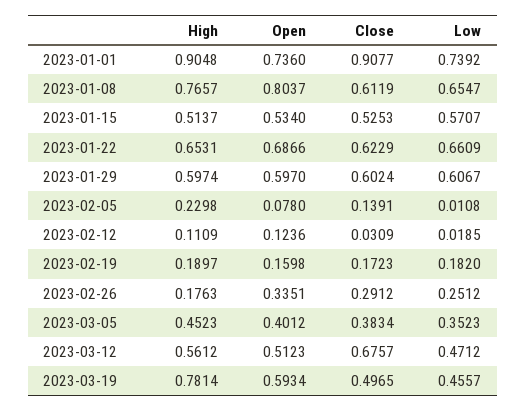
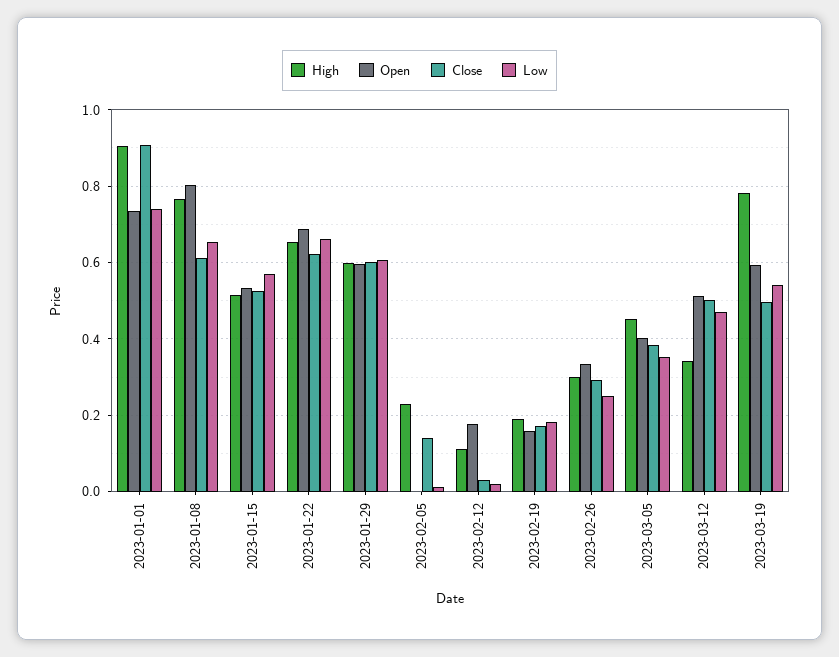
  {
    "High": {
      "2023-01-01": 0.9048,
      "2023-01-08": 0.7657,
      "2023-01-15": 0.5137,
      "2023-01-22": 0.6531,
      "2023-01-29": 0.5974,
      "2023-02-05": 0.2298,
      "2023-02-12": 0.1109,
      "2023-02-19": 0.1897,
-     "2023-02-26": 0.1763,
+     "2023-02-26": 0.3,
      "2023-03-05": 0.4523,
-     "2023-03-12": 0.5612,
+     "2023-03-12": 0.34,
      "2023-03-19": 0.7814
    },
    "Open": {
      "2023-01-01": 0.736,
      "2023-01-08": 0.8037,
      "2023-01-15": 0.534,
      "2023-01-22": 0.6866,
      "2023-01-29": 0.597,
-     "2023-02-05": 0.078,
+     "2023-02-05": 0,
-     "2023-02-12": 0.1236,
+     "2023-02-12": 0.18,
      "2023-02-19": 0.1598,
      "2023-02-26": 0.3351,
      "2023-03-05": 0.4012,
      "2023-03-12": 0.5123,
      "2023-03-19": 0.5934
    },
    "Close": {
      "2023-01-01": 0.9077,
      "2023-01-08": 0.6119,
      "2023-01-15": 0.5253,
      "2023-01-22": 0.6229,
      "2023-01-29": 0.6024,
      "2023-02-05": 0.1391,
      "2023-02-12": 0.0309,
      "2023-02-19": 0.1723,
      "2023-02-26": 0.2912,
      "2023-03-05": 0.3834,
-     "2023-03-12": 0.6757,
+     "2023-03-12": 0.5,
      "2023-03-19": 0.4965
    },
    "Low": {
      "2023-01-01": 0.7392,
      "2023-01-08": 0.6547,
      "2023-01-15": 0.5707,
      "2023-01-22": 0.6609,
      "2023-01-29": 0.6067,
      "2023-02-05": 0.0108,
      "2023-02-12": 0.0185,
      "2023-02-19": 0.182,
      "2023-02-26": 0.2512,
      "2023-03-05": 0.3523,
      "2023-03-12": 0.4712,
-     "2023-03-19": 0.4557
+     "2023-03-19": 0.54
    }
  }

